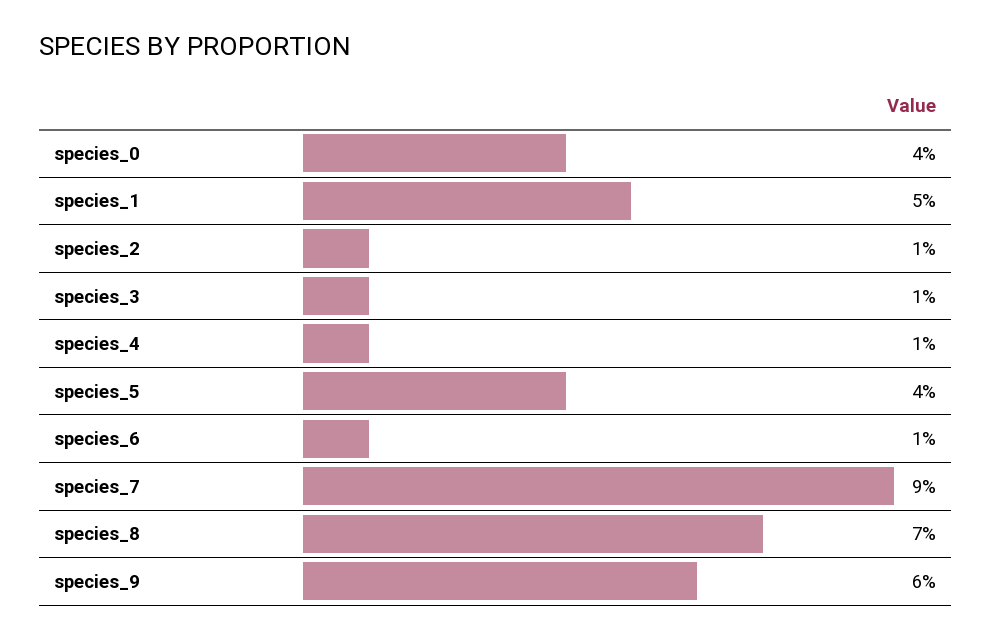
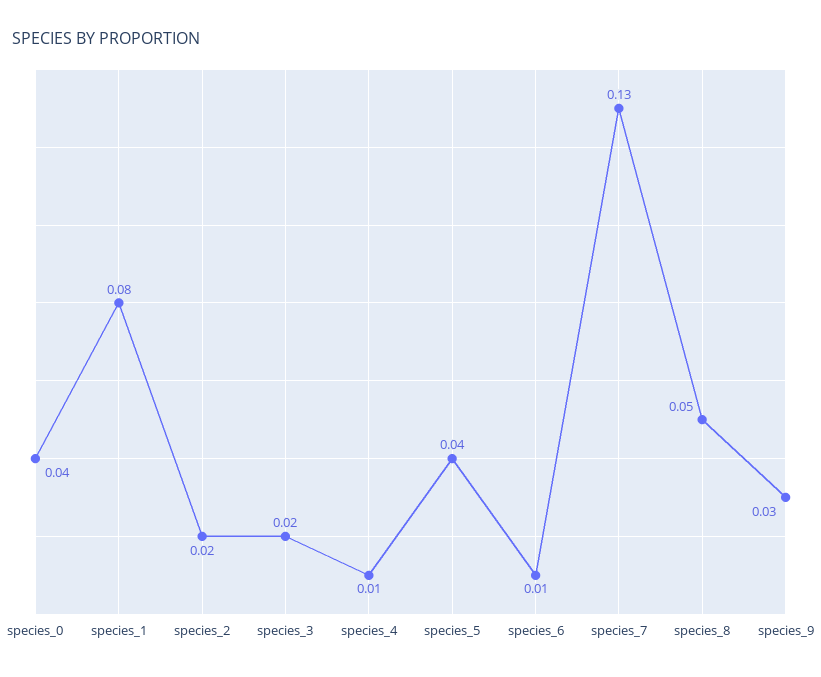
  {
    "species_0": 0.04,
-   "species_1": 0.05,
+   "species_1": 0.08,
-   "species_2": 0.01,
+   "species_2": 0.02,
-   "species_3": 0.01,
+   "species_3": 0.02,
    "species_4": 0.01,
    "species_5": 0.04,
    "species_6": 0.01,
-   "species_7": 0.09,
+   "species_7": 0.13,
-   "species_8": 0.07,
+   "species_8": 0.05,
-   "species_9": 0.06
+   "species_9": 0.03
  }

